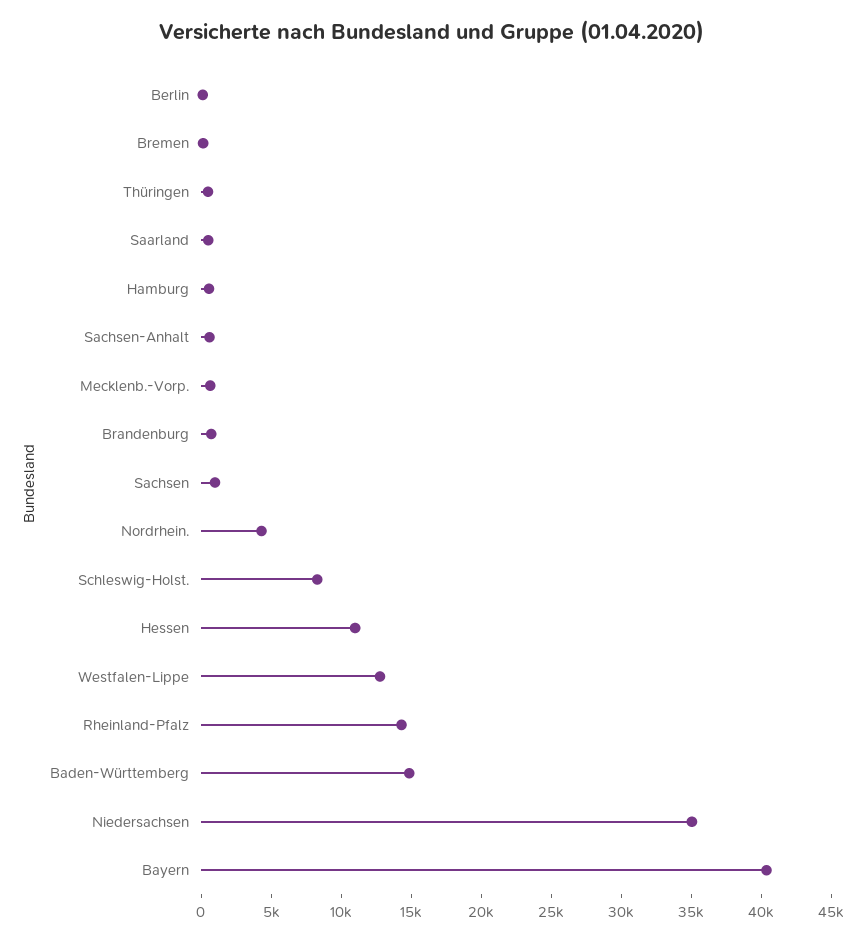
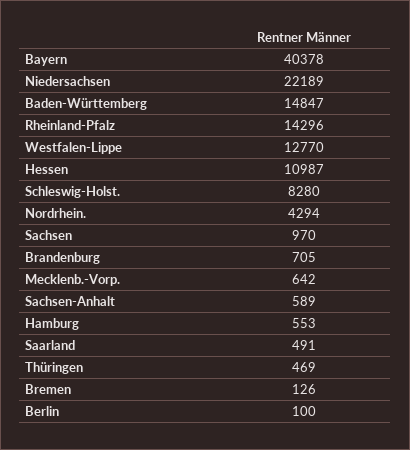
  {
    "Berlin": 100,
    "Bremen": 126,
    "Thüringen": 469,
    "Saarland": 491,
    "Hamburg": 553,
    "Sachsen-Anhalt": 589,
    "Mecklenb.-Vorp.": 642,
    "Brandenburg": 705,
    "Sachsen": 970,
    "Nordrhein.": 4294,
    "Schleswig-Holst.": 8280,
    "Hessen": 10987,
    "Westfalen-Lippe": 12770,
    "Rheinland-Pfalz": 14296,
    "Baden-Württemberg": 14847,
-   "Niedersachsen": 35000,
+   "Niedersachsen": 22189,
    "Bayern": 40378
  }

